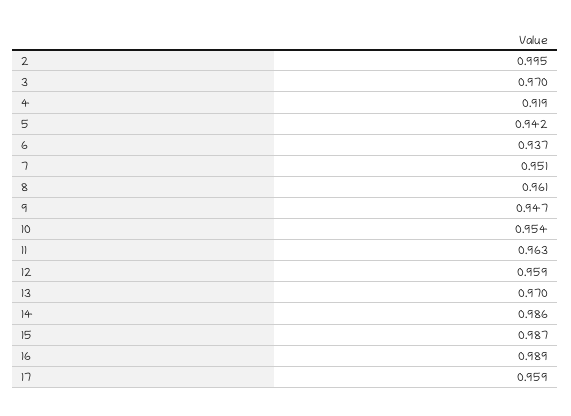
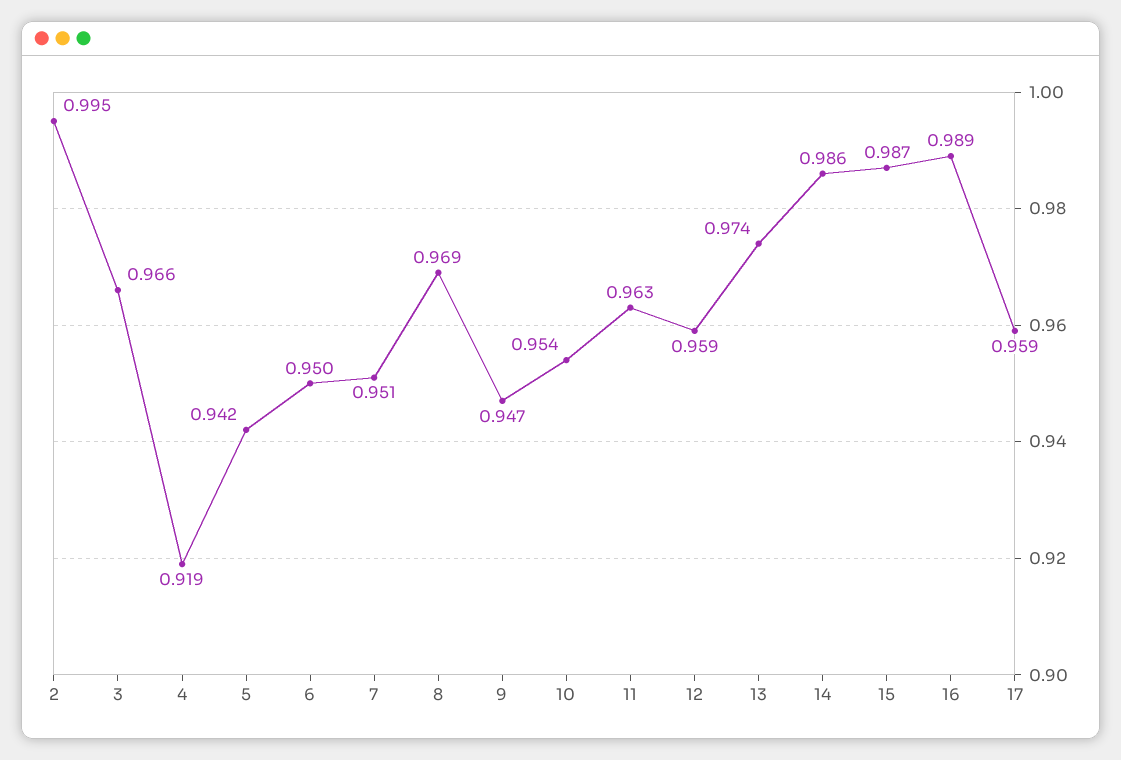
  {
    "2": 0.995,
-   "3": 0.97,
+   "3": 0.966,
    "4": 0.919,
    "5": 0.942,
-   "6": 0.937,
+   "6": 0.95,
    "7": 0.951,
-   "8": 0.961,
+   "8": 0.969,
    "9": 0.947,
    "10": 0.954,
    "11": 0.963,
    "12": 0.959,
-   "13": 0.97,
+   "13": 0.974,
    "14": 0.986,
    "15": 0.987,
    "16": 0.989,
    "17": 0.959
  }

